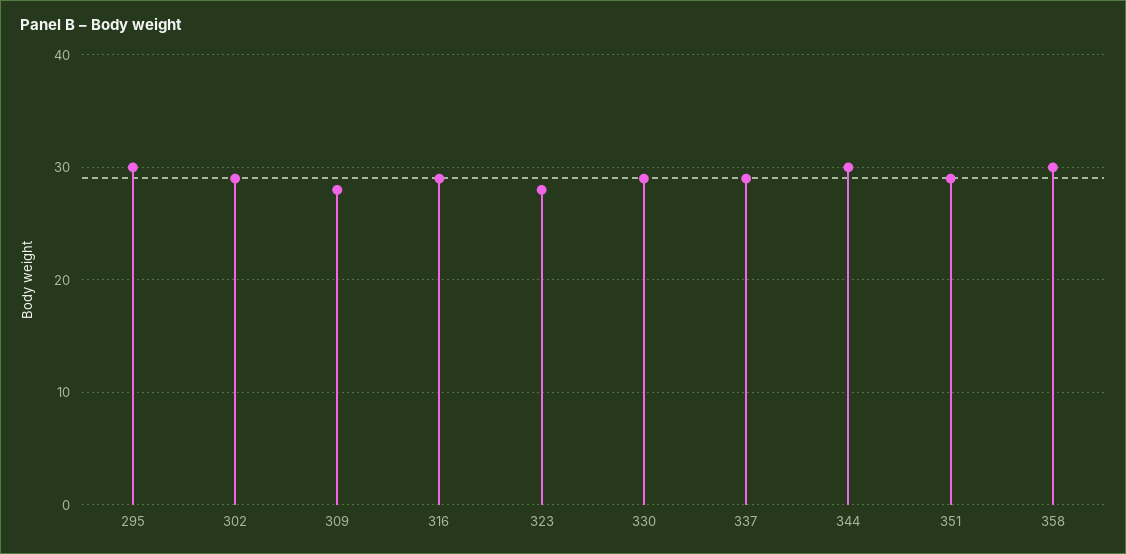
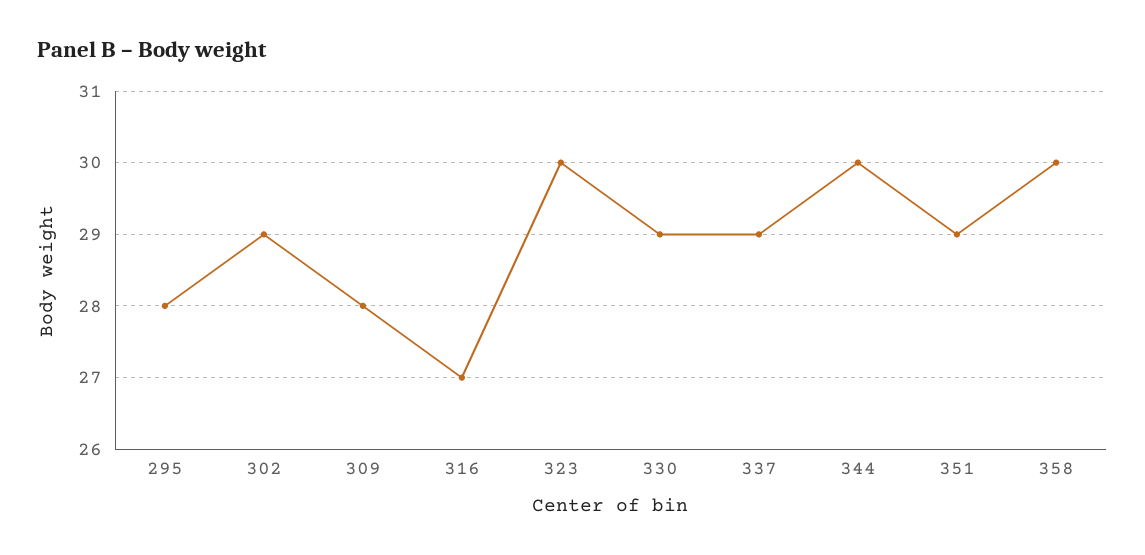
  {
-   "295": 30,
+   "295": 28,
    "302": 29,
    "309": 28,
-   "316": 29,
+   "316": 27,
-   "323": 28,
+   "323": 30,
    "330": 29,
    "337": 29,
    "344": 30,
    "351": 29,
    "358": 30
  }

